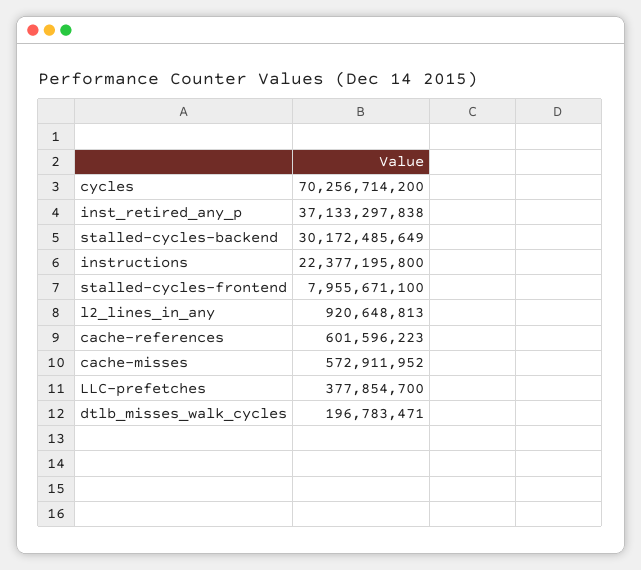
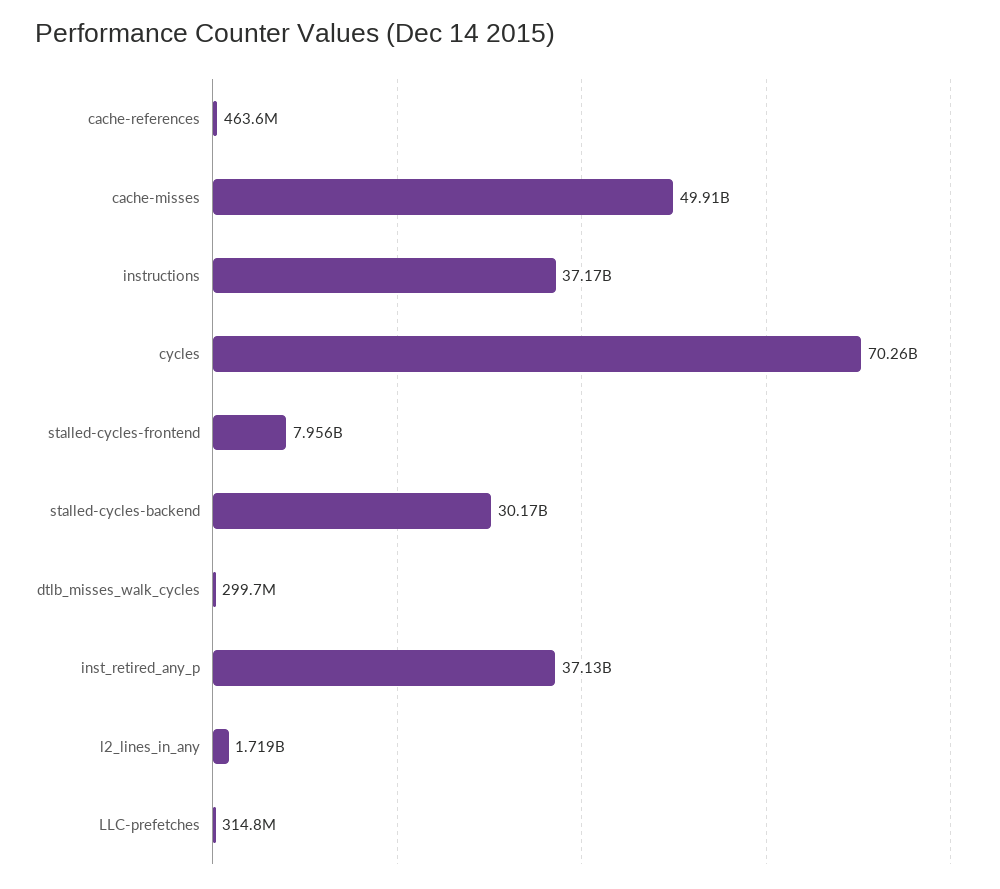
  {
    "cycles": 70256714200,
    "inst_retired_any_p": 37133297838,
    "stalled-cycles-backend": 30172485649,
-   "instructions": 22377195800,
+   "instructions": 37170000000,
    "stalled-cycles-frontend": 7955671100,
-   "l2_lines_in_any": 920648813,
+   "l2_lines_in_any": 1719000000,
-   "cache-references": 601596223,
+   "cache-references": 463600000,
-   "cache-misses": 572911952,
+   "cache-misses": 49910000000,
-   "LLC-prefetches": 377854700,
+   "LLC-prefetches": 314800000,
-   "dtlb_misses_walk_cycles": 196783471
+   "dtlb_misses_walk_cycles": 299700000
  }

